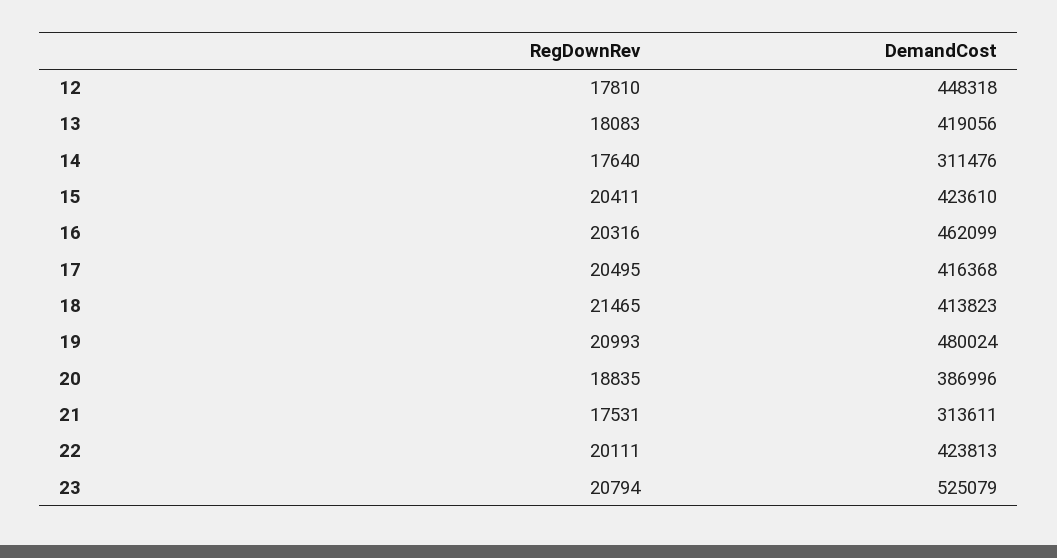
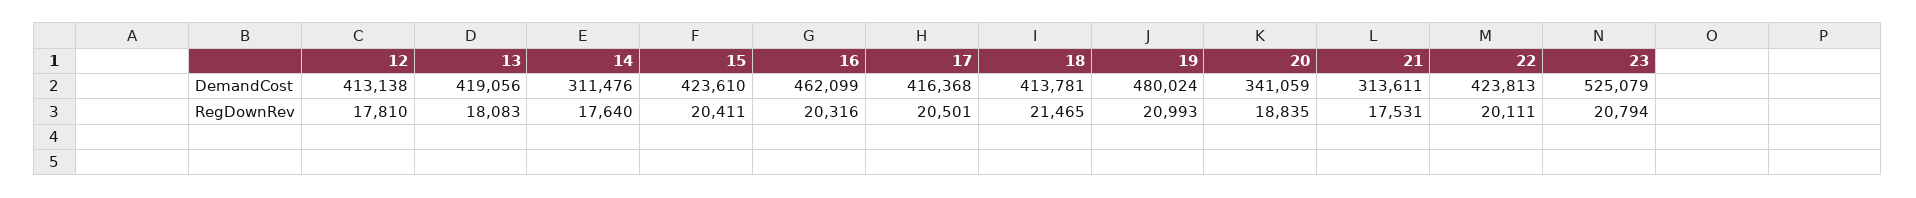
  {
    "RegDownRev": {
      "12": 17810,
      "13": 18083,
      "14": 17640,
      "15": 20411,
      "16": 20316,
-     "17": 20495,
+     "17": 20501,
      "18": 21465,
      "19": 20993,
      "20": 18835,
      "21": 17531,
      "22": 20111,
      "23": 20794
    },
    "DemandCost": {
-     "12": 448318,
+     "12": 413138,
      "13": 419056,
      "14": 311476,
      "15": 423610,
      "16": 462099,
      "17": 416368,
-     "18": 413823,
+     "18": 413781,
      "19": 480024,
-     "20": 386996,
+     "20": 341059,
      "21": 313611,
      "22": 423813,
      "23": 525079
    }
  }

